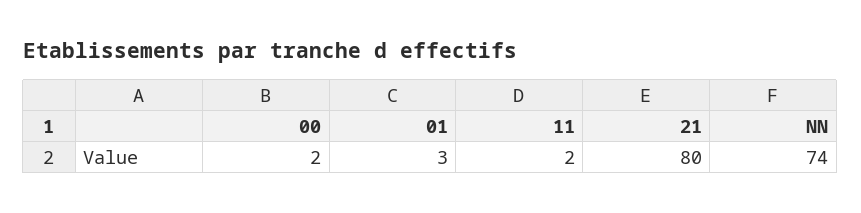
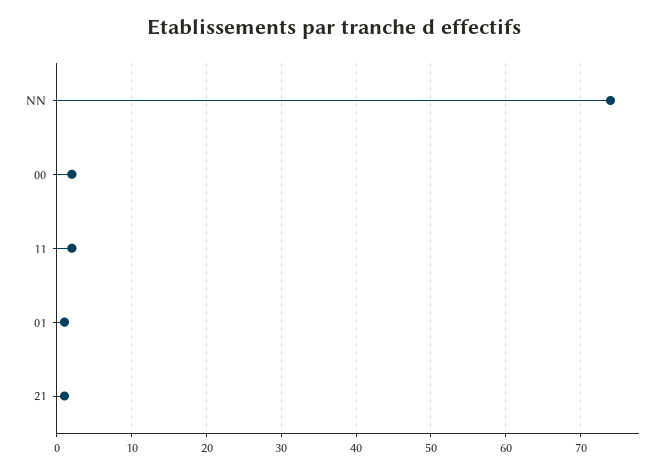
  {
    "00": 2,
-   "01": 3,
+   "01": 1,
    "11": 2,
-   "21": 80,
+   "21": 1,
    "NN": 74
  }

